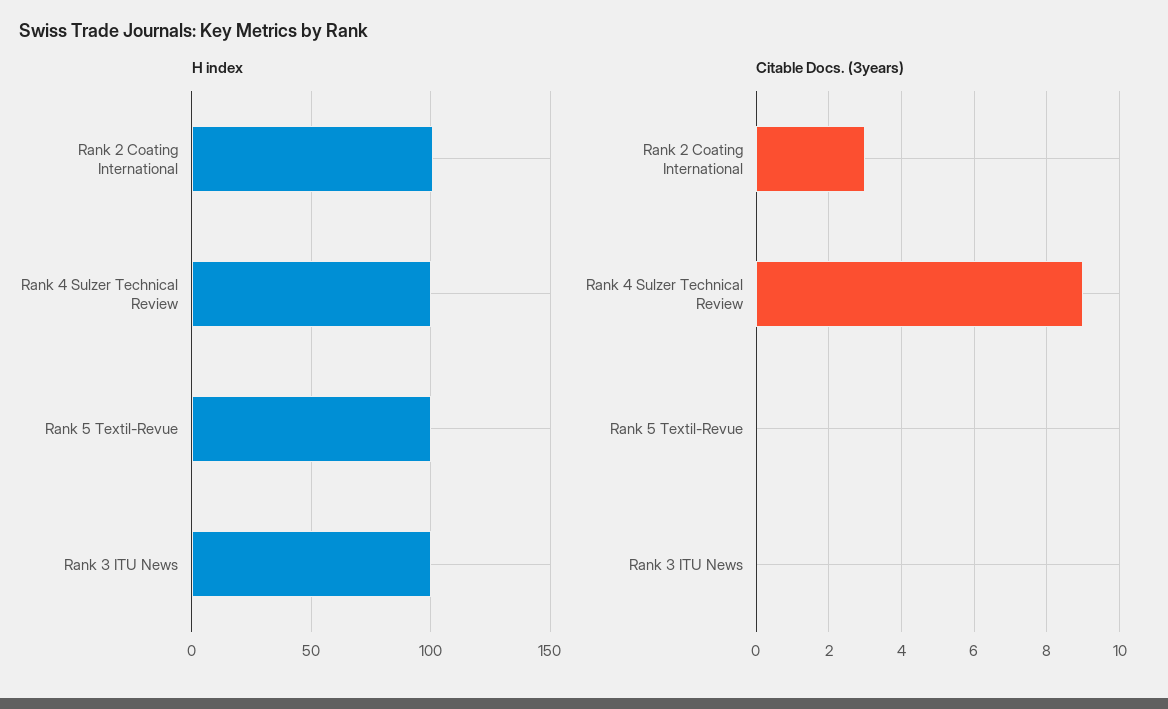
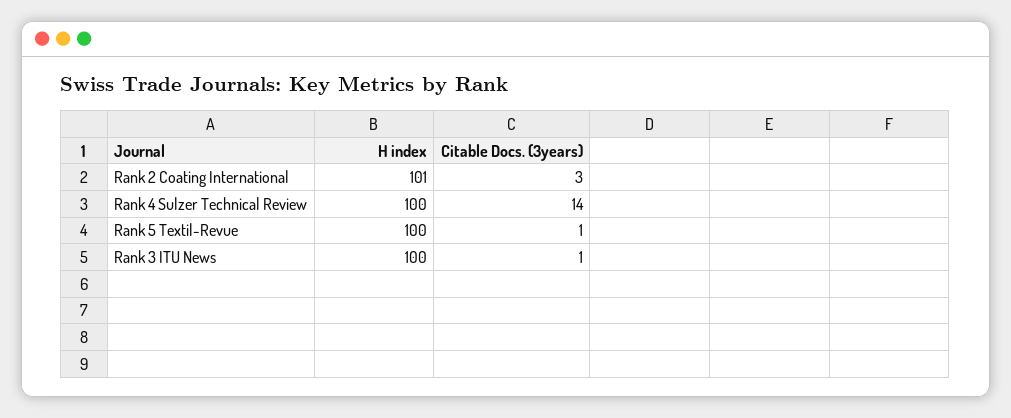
  {
    "H index": {
      "Rank 2 Coating International": 101,
      "Rank 4 Sulzer Technical Review": 100,
      "Rank 5 Textil-Revue": 100,
      "Rank 3 ITU News": 100
    },
    "Citable Docs. (3years)": {
      "Rank 2 Coating International": 3,
-     "Rank 4 Sulzer Technical Review": 9,
+     "Rank 4 Sulzer Technical Review": 14,
-     "Rank 5 Textil-Revue": 0,
+     "Rank 5 Textil-Revue": 1,
-     "Rank 3 ITU News": 0
+     "Rank 3 ITU News": 1
    }
  }

